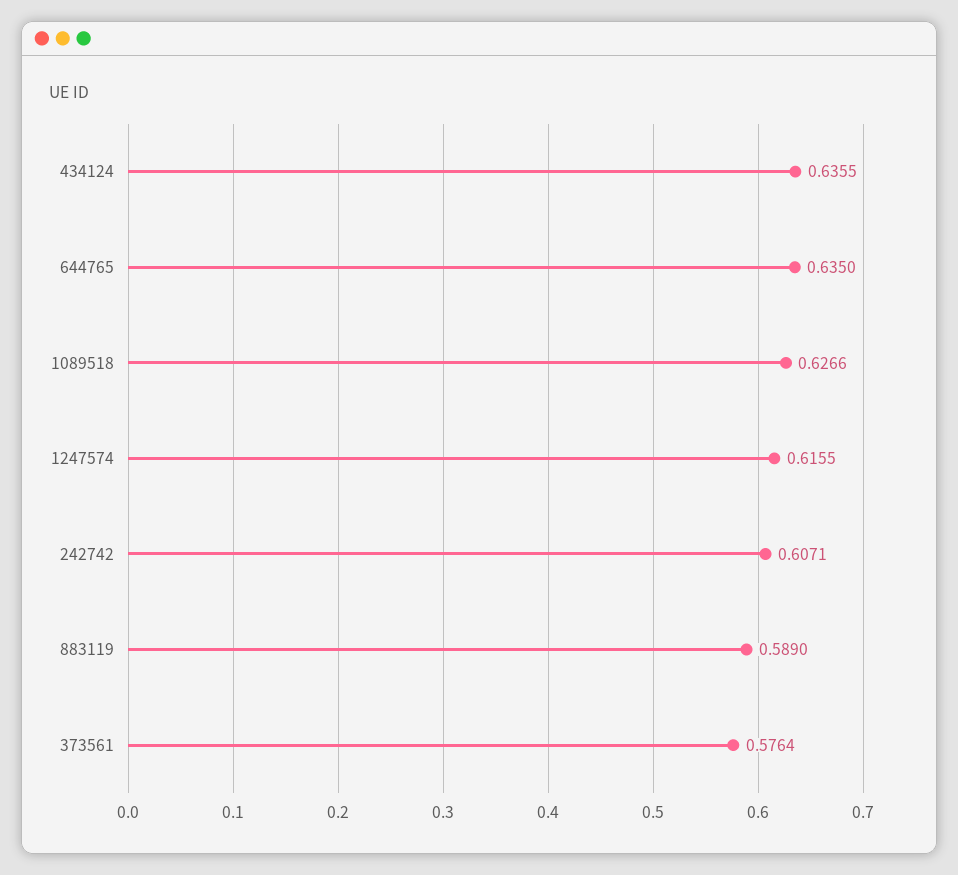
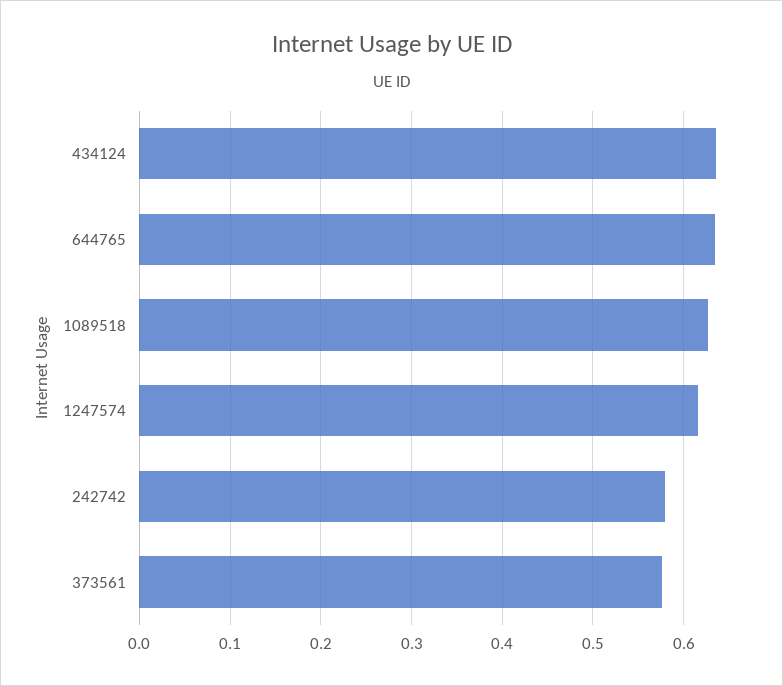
  {
    "434124": 0.6355,
    "644765": 0.635,
    "1089518": 0.6266,
    "1247574": 0.6155,
-   "242742": 0.6071,
+   "242742": 0.58,
-   "883119": 0.589,
    "373561": 0.5764
  }

